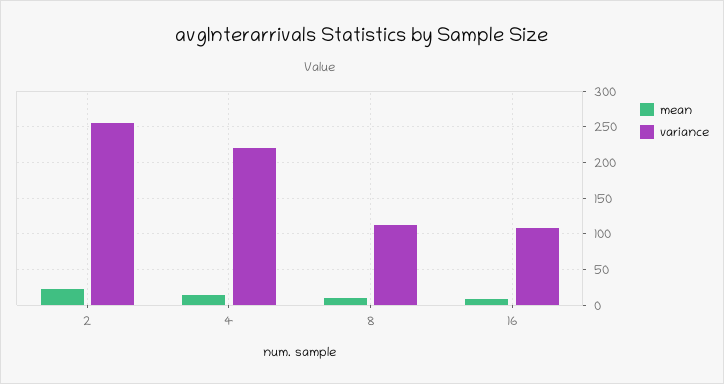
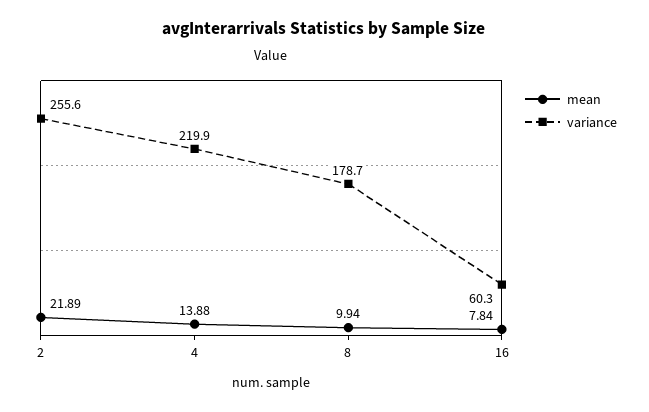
  {
    "mean": {
      "2": 21.89,
      "4": 13.88,
      "8": 9.94,
      "16": 7.84
    },
    "variance": {
      "2": 255.6,
      "4": 219.9,
-     "8": 110,
+     "8": 178.7,
-     "16": 110
+     "16": 60.3
    }
  }

